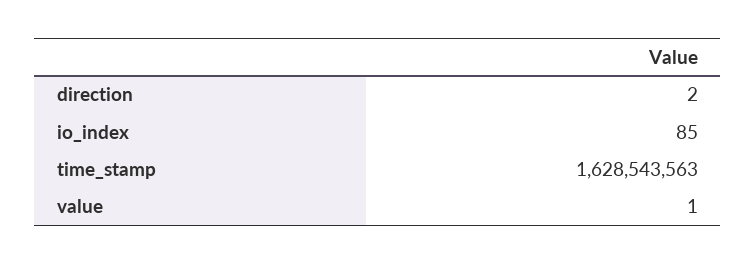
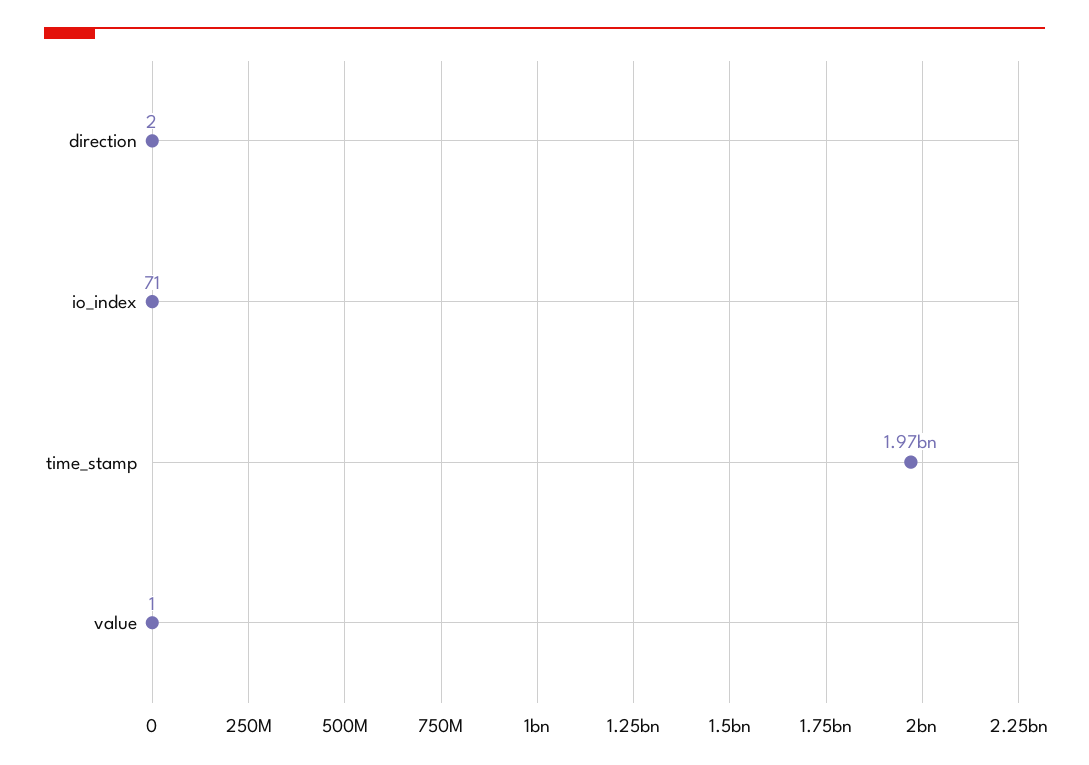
  {
    "direction": 2,
-   "io_index": 85,
+   "io_index": 71,
-   "time_stamp": 1628543563,
+   "time_stamp": 1970000000,
    "value": 1
  }

